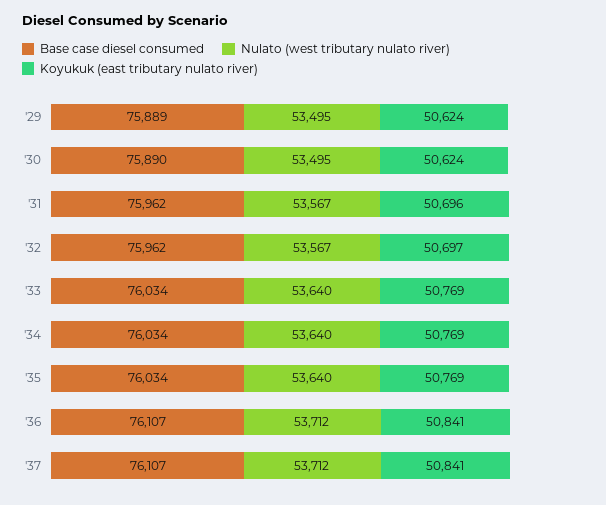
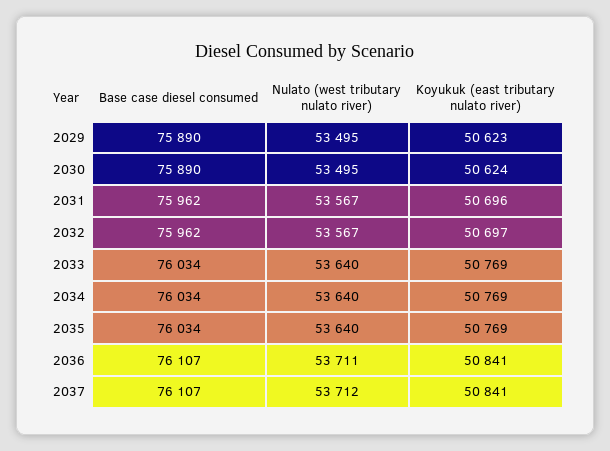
  {
    "Base case diesel consumed": {
-     "'29": 75889,
+     "'29": 75890,
      "'30": 75890,
      "'31": 75962,
      "'32": 75962,
      "'33": 76034,
      "'34": 76034,
      "'35": 76034,
      "'36": 76107,
      "'37": 76107
    },
    "Nulato (west tributary nulato river)": {
      "'29": 53495,
      "'30": 53495,
      "'31": 53567,
      "'32": 53567,
      "'33": 53640,
      "'34": 53640,
      "'35": 53640,
-     "'36": 53712,
+     "'36": 53711,
      "'37": 53712
    },
    "Koyukuk (east tributary nulato river)": {
-     "'29": 50624,
+     "'29": 50623,
      "'30": 50624,
      "'31": 50696,
      "'32": 50697,
      "'33": 50769,
      "'34": 50769,
      "'35": 50769,
      "'36": 50841,
      "'37": 50841
    }
  }

